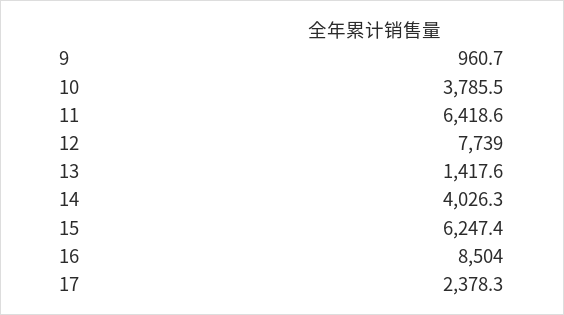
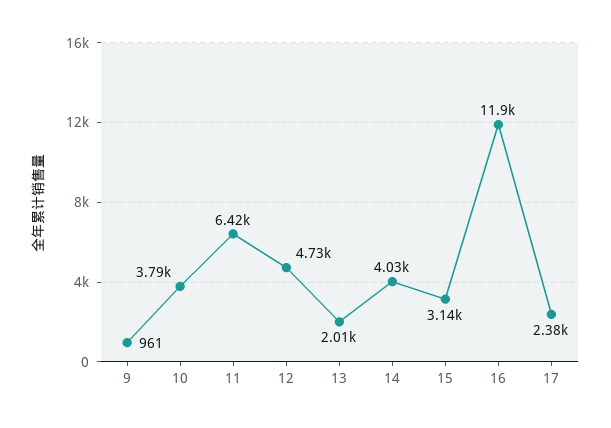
  {
    "9": 960.7,
    "10": 3785.5,
    "11": 6418.6,
-   "12": 7739,
+   "12": 4730,
-   "13": 1417.6,
+   "13": 2010,
    "14": 4026.3,
-   "15": 6247.4,
+   "15": 3140,
-   "16": 8504,
+   "16": 11900,
    "17": 2378.3
  }

